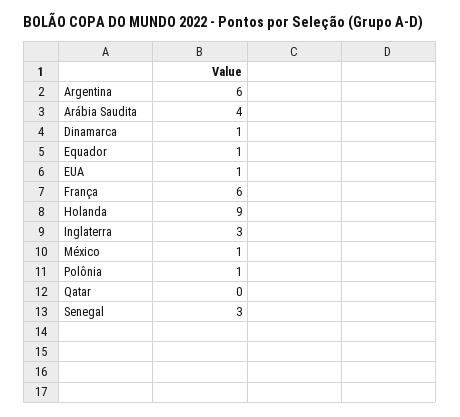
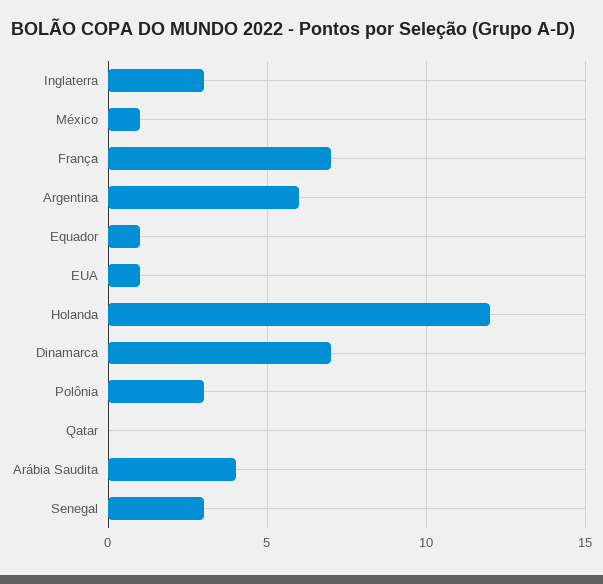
  {
    "Argentina": 6,
    "Arábia Saudita": 4,
-   "Dinamarca": 1,
+   "Dinamarca": 7,
    "Equador": 1,
    "EUA": 1,
-   "França": 6,
+   "França": 7,
-   "Holanda": 9,
+   "Holanda": 12,
    "Inglaterra": 3,
    "México": 1,
-   "Polônia": 1,
+   "Polônia": 3,
    "Qatar": 0,
    "Senegal": 3
  }

